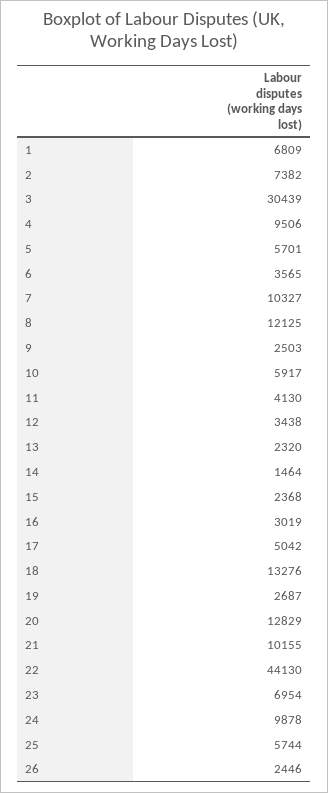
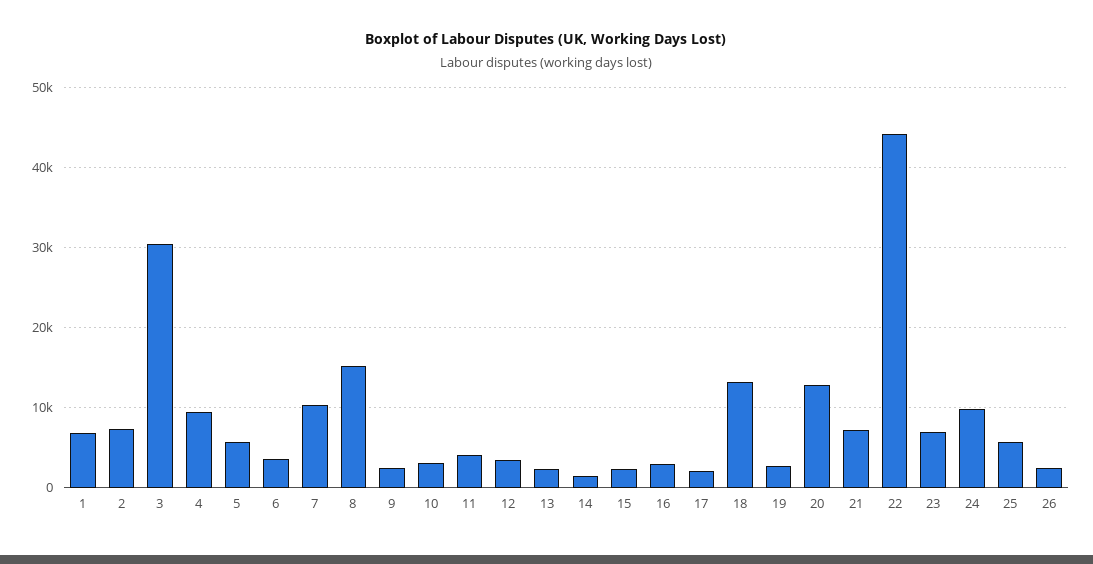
  {
    "1": 6809,
    "2": 7382,
    "3": 30439,
    "4": 9506,
    "5": 5701,
    "6": 3565,
    "7": 10327,
-   "8": 12125,
+   "8": 15000,
    "9": 2503,
-   "10": 5917,
+   "10": 3000,
    "11": 4130,
    "12": 3438,
    "13": 2320,
    "14": 1464,
    "15": 2368,
    "16": 3019,
-   "17": 5042,
+   "17": 2000,
    "18": 13276,
    "19": 2687,
    "20": 12829,
-   "21": 10155,
+   "21": 7000,
    "22": 44130,
    "23": 6954,
    "24": 9878,
    "25": 5744,
    "26": 2446
  }

